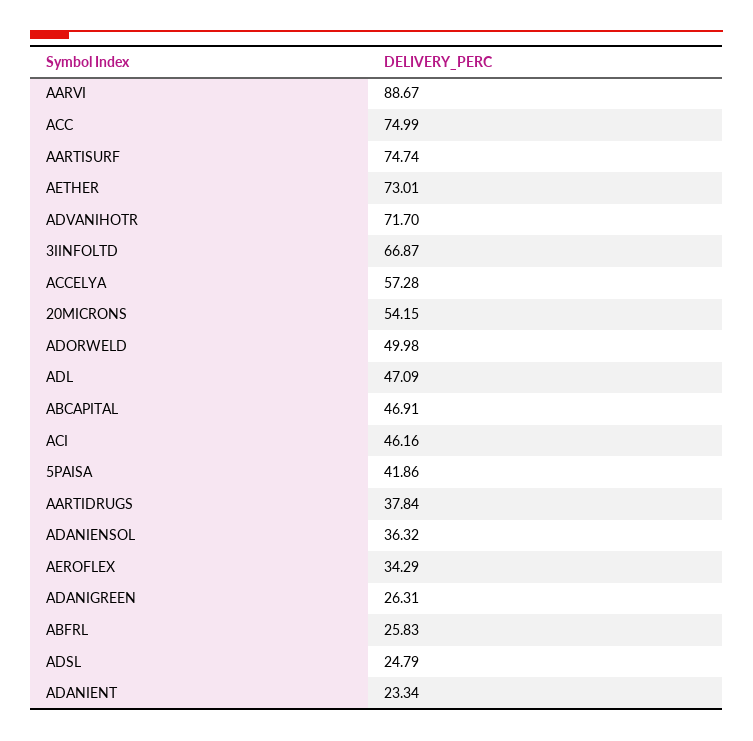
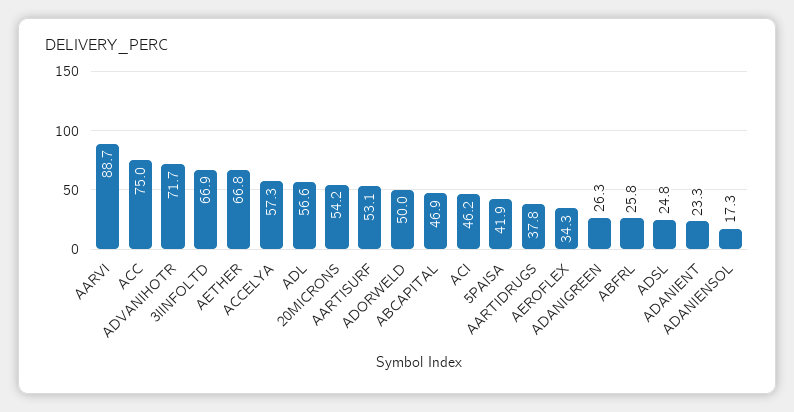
  {
    "AARVI": 88.67,
    "ACC": 74.99,
-   "AARTISURF": 74.74,
+   "AARTISURF": 53.1,
-   "AETHER": 73.01,
+   "AETHER": 66.8,
    "ADVANIHOTR": 71.7,
    "3IINFOLTD": 66.87,
    "ACCELYA": 57.28,
    "20MICRONS": 54.15,
    "ADORWELD": 49.98,
-   "ADL": 47.09,
+   "ADL": 56.6,
    "ABCAPITAL": 46.91,
    "ACI": 46.16,
    "5PAISA": 41.86,
    "AARTIDRUGS": 37.84,
-   "ADANIENSOL": 36.32,
+   "ADANIENSOL": 17.3,
    "AEROFLEX": 34.29,
    "ADANIGREEN": 26.31,
    "ABFRL": 25.83,
    "ADSL": 24.79,
    "ADANIENT": 23.34
  }

